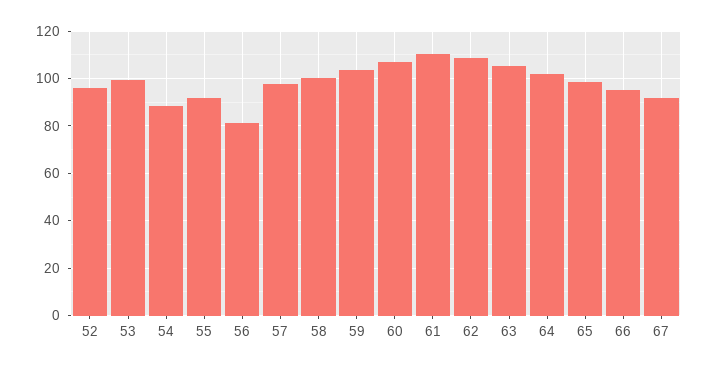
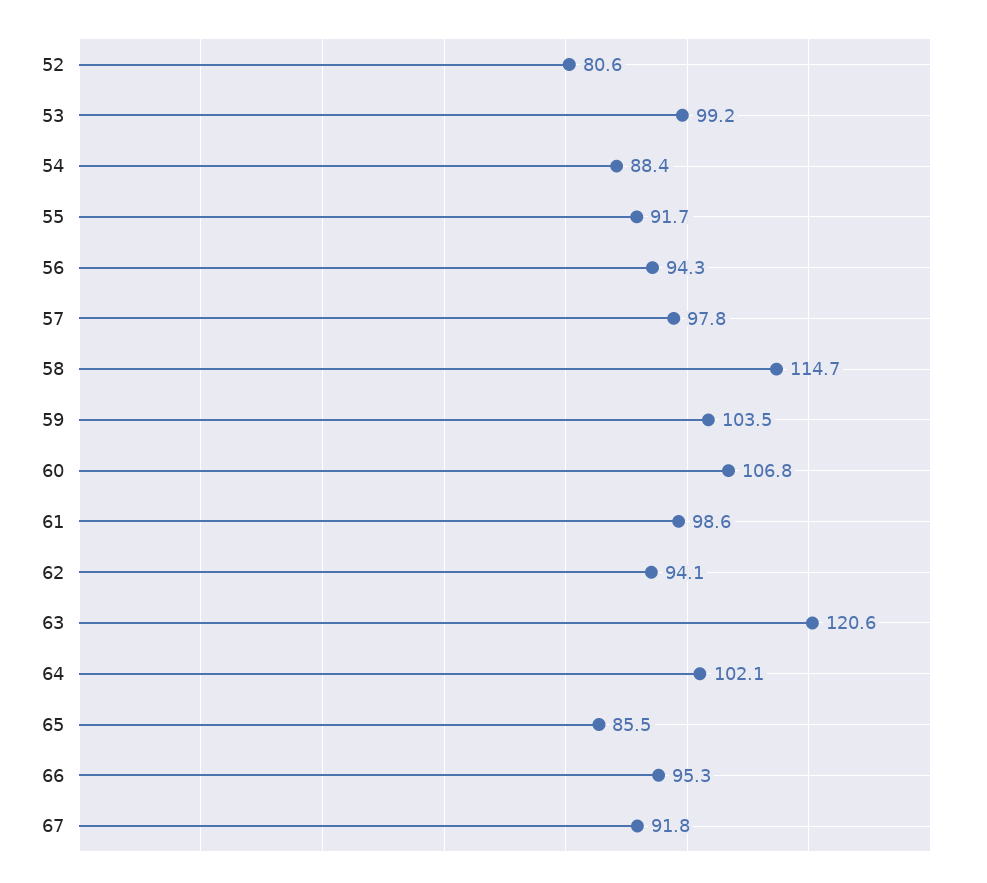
  {
-   "52": 95,
+   "52": 80.6,
    "53": 99.2,
    "54": 88.4,
    "55": 91.7,
-   "56": 80,
+   "56": 94.3,
    "57": 97.8,
-   "58": 100,
+   "58": 114.7,
    "59": 103.5,
    "60": 106.8,
-   "61": 110,
+   "61": 98.6,
-   "62": 110,
+   "62": 94.1,
-   "63": 105,
+   "63": 120.6,
    "64": 102.1,
-   "65": 100,
+   "65": 85.5,
    "66": 95.3,
    "67": 91.8
  }

